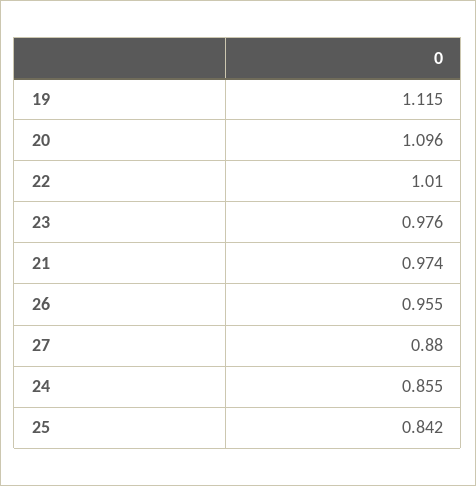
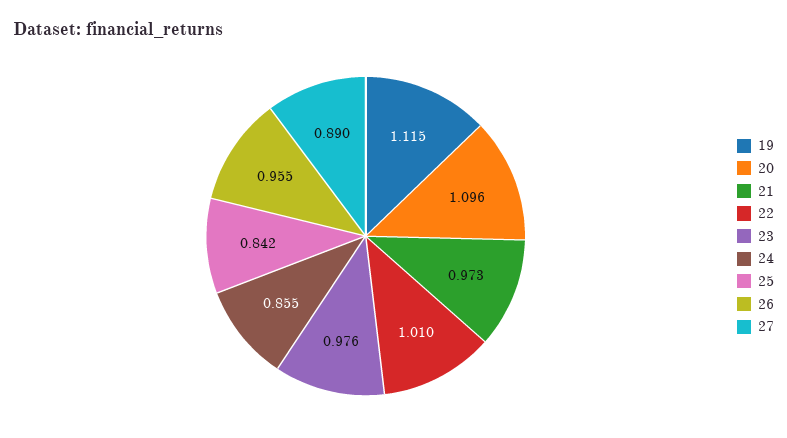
  {
    "19": 1.115,
    "20": 1.096,
    "22": 1.01,
    "23": 0.976,
-   "21": 0.974,
+   "21": 0.973,
    "26": 0.955,
-   "27": 0.88,
+   "27": 0.89,
    "24": 0.855,
    "25": 0.842
  }

